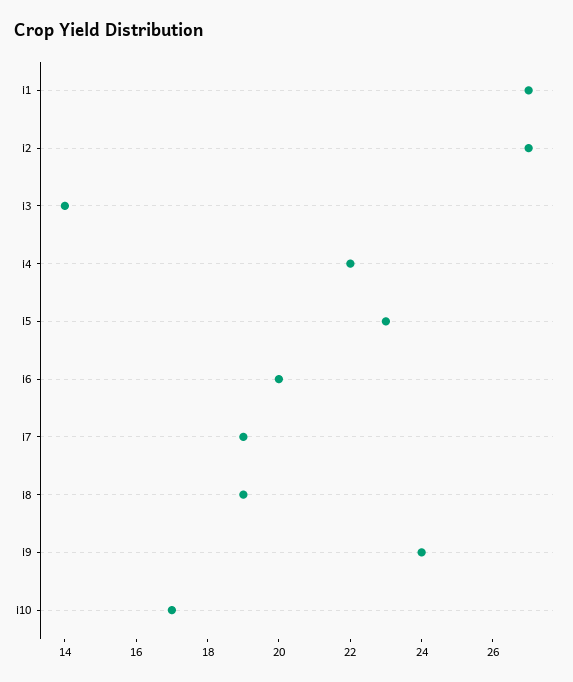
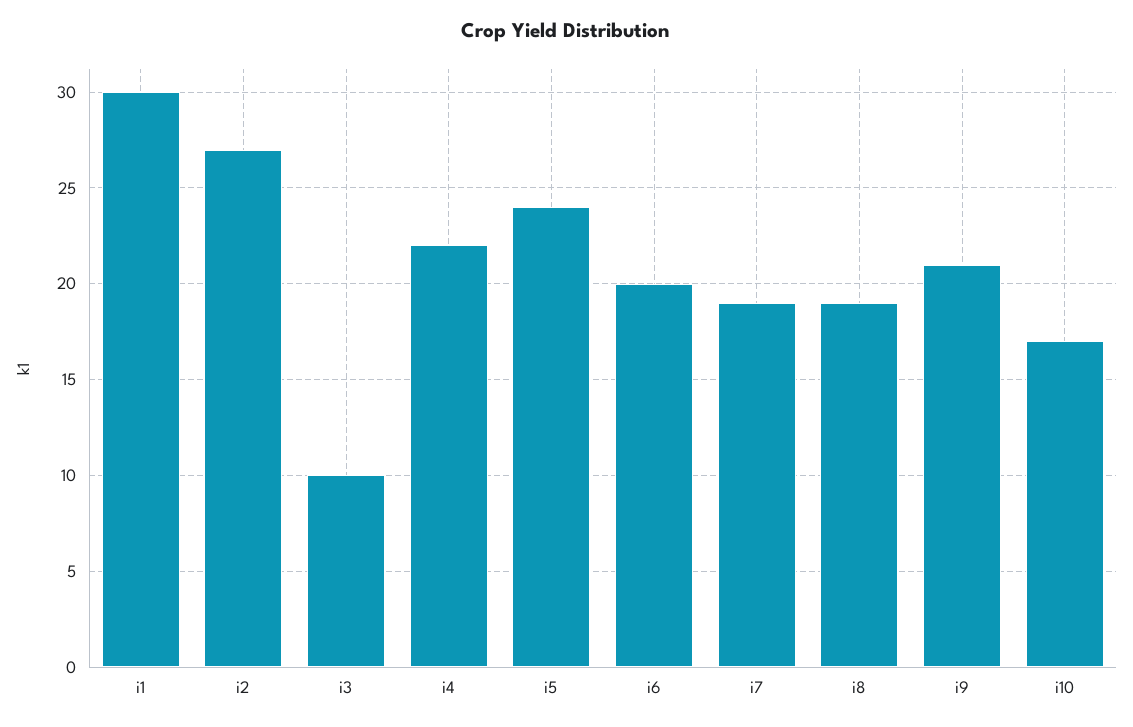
  {
-   "i1": 27,
+   "i1": 30,
    "i2": 27,
-   "i3": 14,
+   "i3": 10,
    "i4": 22,
-   "i5": 23,
+   "i5": 24,
    "i6": 20,
    "i7": 19,
    "i8": 19,
-   "i9": 24,
+   "i9": 21,
    "i10": 17
  }

